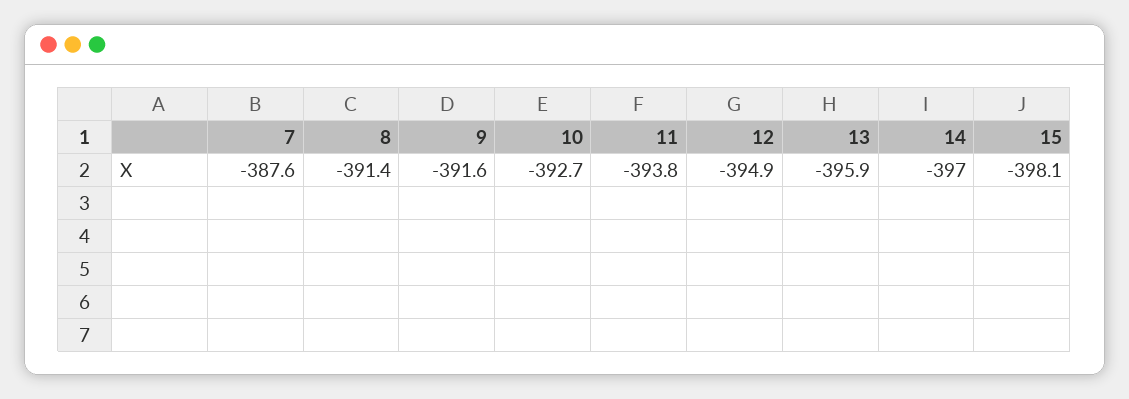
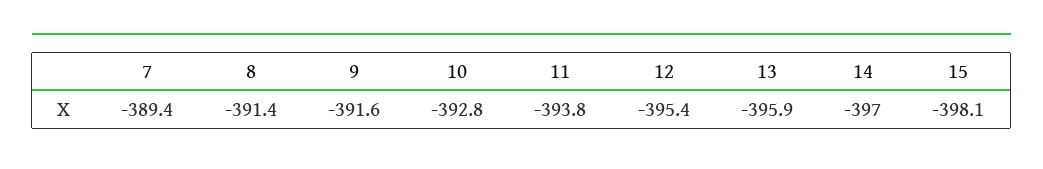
  {
-   "7": -387.6,
+   "7": -389.4,
    "8": -391.4,
    "9": -391.6,
-   "10": -392.7,
+   "10": -392.8,
    "11": -393.8,
-   "12": -394.9,
+   "12": -395.4,
    "13": -395.9,
    "14": -397,
    "15": -398.1
  }

